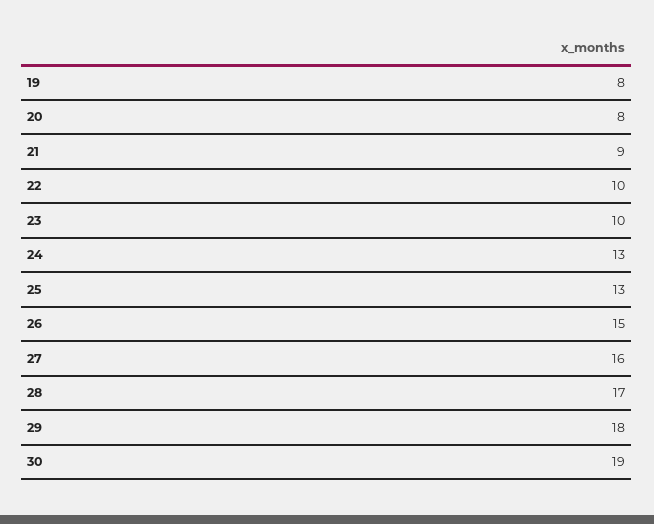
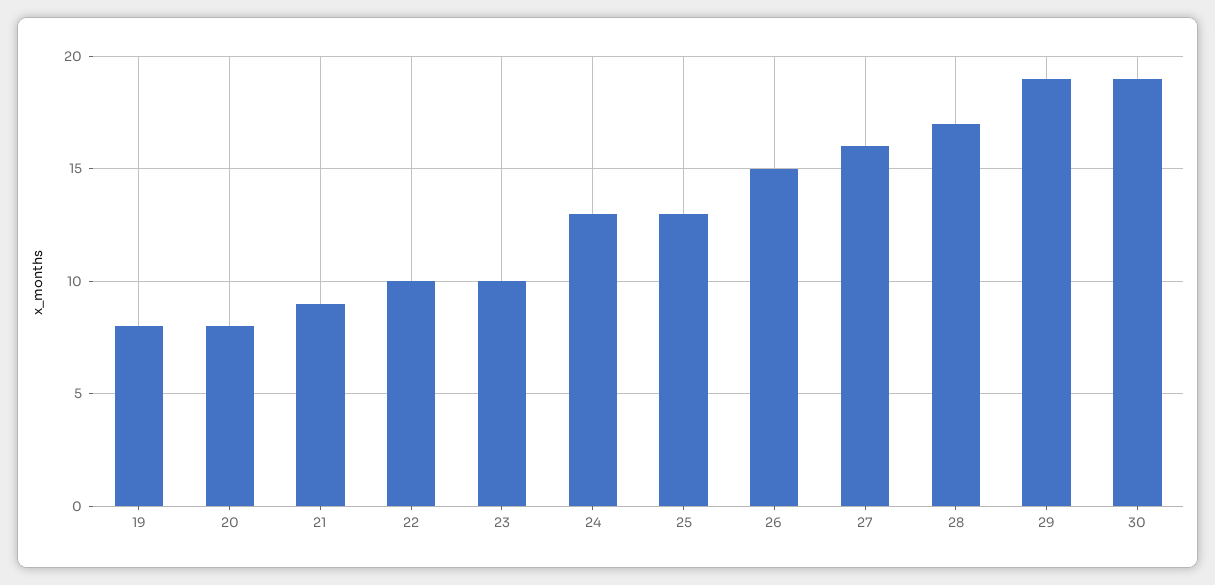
  {
    "19": 8,
    "20": 8,
    "21": 9,
    "22": 10,
    "23": 10,
    "24": 13,
    "25": 13,
    "26": 15,
    "27": 16,
    "28": 17,
-   "29": 18,
+   "29": 19,
    "30": 19
  }

